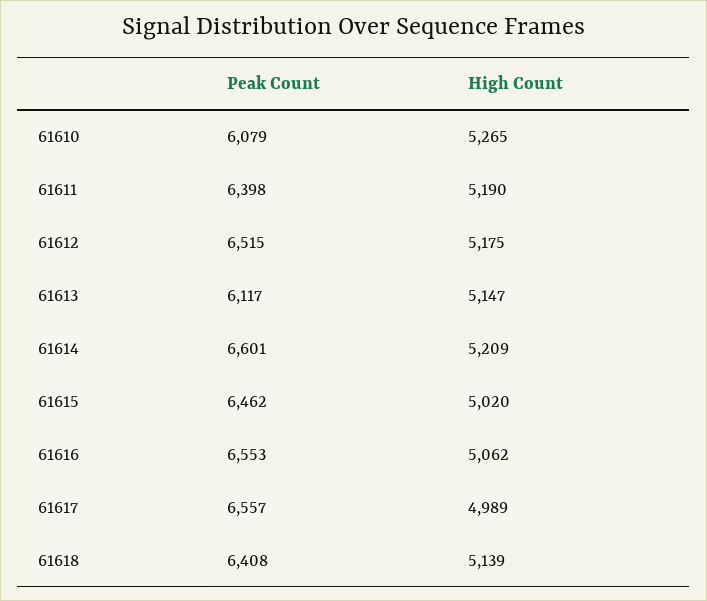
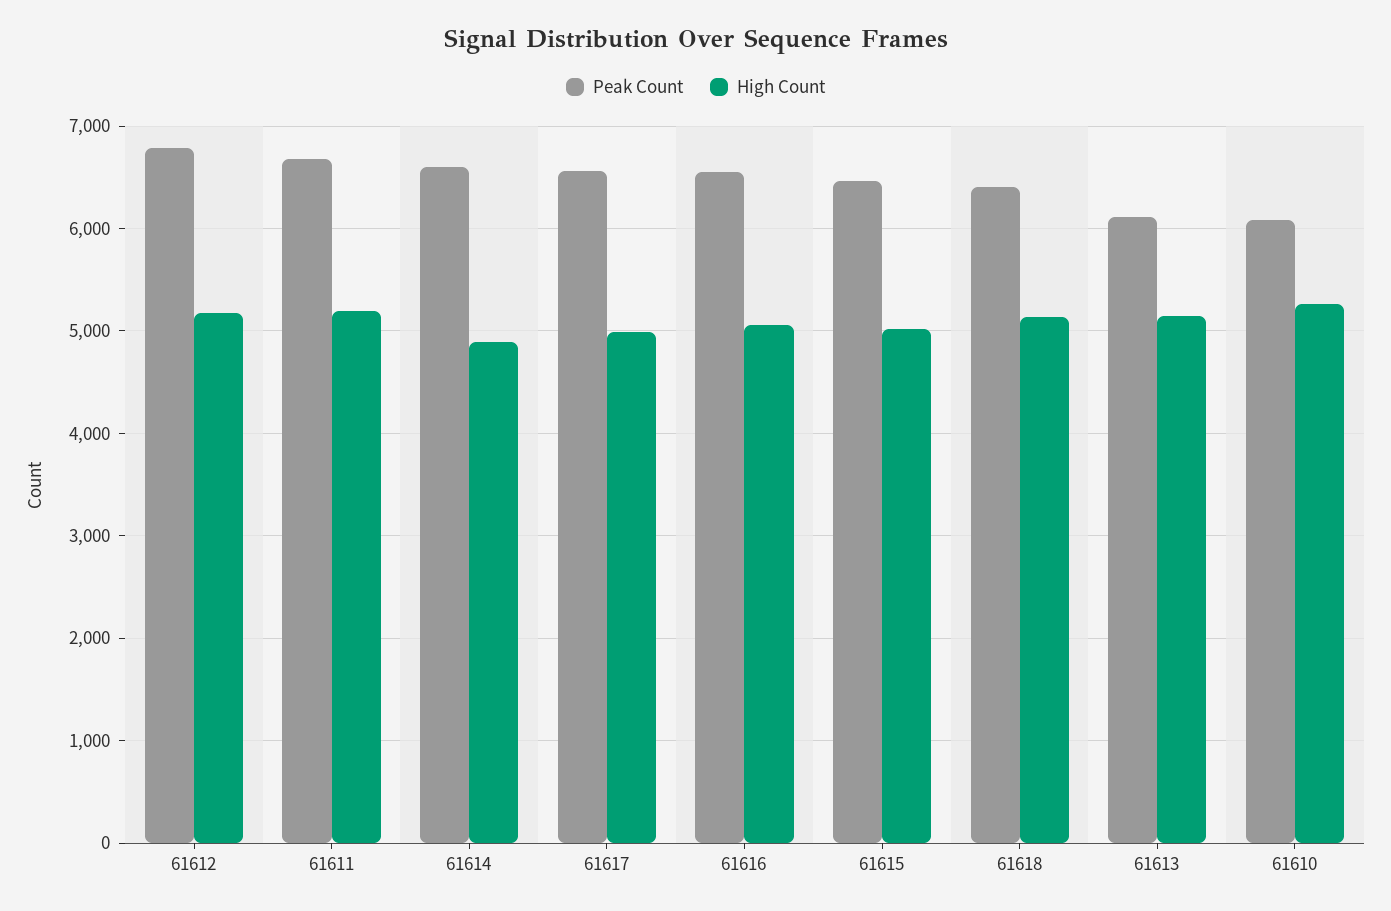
  {
    "Peak Count": {
      "61610": 6079,
-     "61611": 6398,
+     "61611": 6700,
-     "61612": 6515,
+     "61612": 6800,
      "61613": 6117,
      "61614": 6601,
      "61615": 6462,
      "61616": 6553,
      "61617": 6557,
      "61618": 6408
    },
    "High Count": {
      "61610": 5265,
      "61611": 5190,
      "61612": 5175,
      "61613": 5147,
-     "61614": 5209,
+     "61614": 4900,
      "61615": 5020,
      "61616": 5062,
      "61617": 4989,
      "61618": 5139
    }
  }

